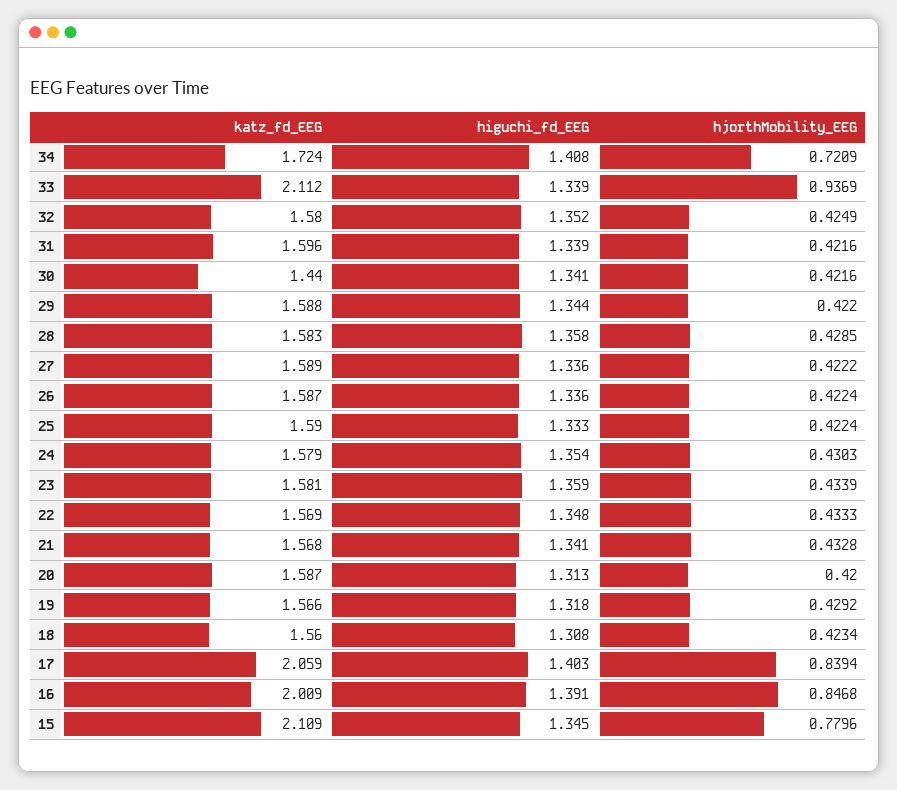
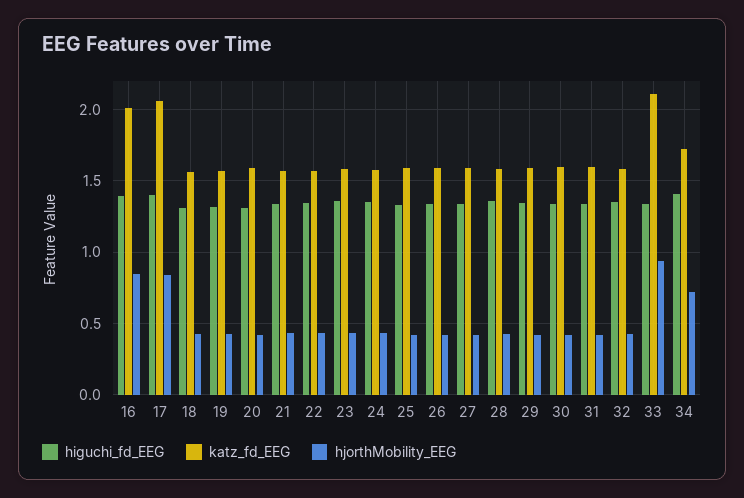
  {
    "katz_fd_EEG": {
      "34": 1.724,
      "33": 2.112,
      "32": 1.58,
      "31": 1.596,
-     "30": 1.44,
+     "30": 1.6,
      "29": 1.588,
      "28": 1.583,
      "27": 1.589,
      "26": 1.587,
      "25": 1.59,
      "24": 1.579,
      "23": 1.581,
      "22": 1.569,
      "21": 1.568,
      "20": 1.587,
      "19": 1.566,
      "18": 1.56,
      "17": 2.059,
-     "16": 2.009,
+     "16": 2.009
-     "15": 2.109
    },
    "higuchi_fd_EEG": {
      "34": 1.408,
      "33": 1.339,
      "32": 1.352,
      "31": 1.339,
      "30": 1.341,
      "29": 1.344,
      "28": 1.358,
      "27": 1.336,
      "26": 1.336,
      "25": 1.333,
      "24": 1.354,
      "23": 1.359,
      "22": 1.348,
      "21": 1.341,
      "20": 1.313,
      "19": 1.318,
      "18": 1.308,
      "17": 1.403,
-     "16": 1.391,
+     "16": 1.391
-     "15": 1.345
    },
    "hjorthMobility_EEG": {
      "34": 0.7209,
      "33": 0.9369,
      "32": 0.4249,
      "31": 0.4216,
      "30": 0.4216,
      "29": 0.422,
      "28": 0.4285,
      "27": 0.4222,
      "26": 0.4224,
      "25": 0.4224,
      "24": 0.4303,
      "23": 0.4339,
      "22": 0.4333,
      "21": 0.4328,
      "20": 0.42,
      "19": 0.4292,
      "18": 0.4234,
      "17": 0.8394,
-     "16": 0.8468,
+     "16": 0.8468
-     "15": 0.7796
    }
  }

